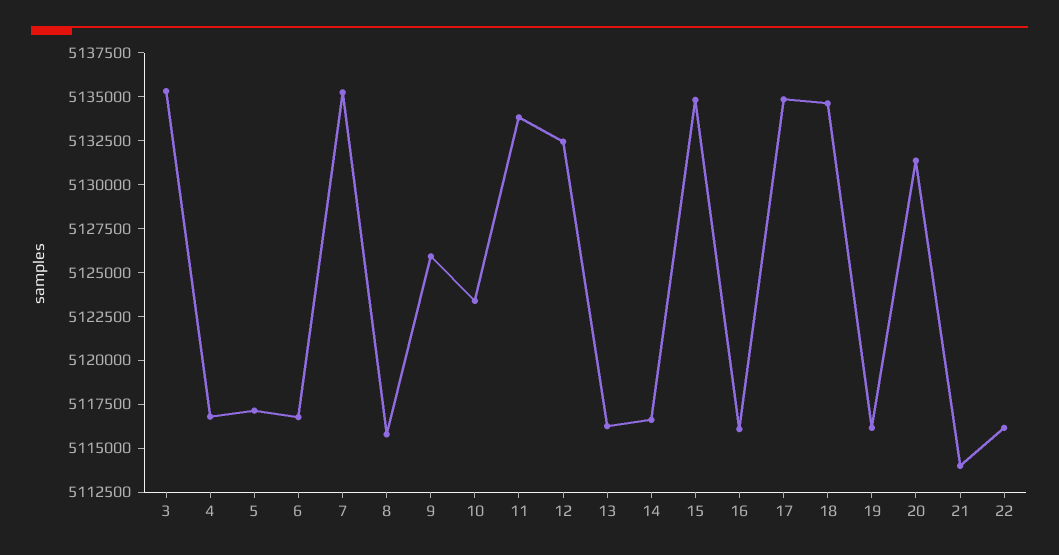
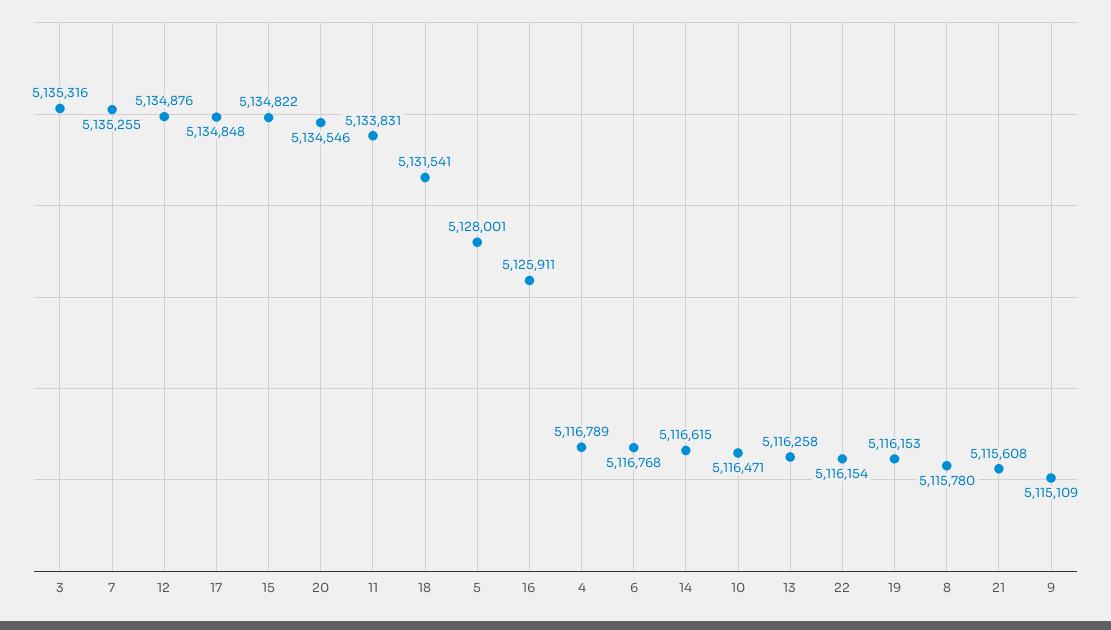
  {
    "3": 5135316,
    "4": 5116789,
-   "5": 5117000,
+   "5": 5128001,
    "6": 5116768,
    "7": 5135255,
    "8": 5115780,
-   "9": 5126000,
+   "9": 5115109,
-   "10": 5123500,
+   "10": 5116471,
    "11": 5133831,
-   "12": 5132500,
+   "12": 5134876,
    "13": 5116258,
    "14": 5116615,
    "15": 5134822,
-   "16": 5116000,
+   "16": 5125911,
    "17": 5134848,
-   "18": 5134500,
+   "18": 5131541,
    "19": 5116153,
-   "20": 5131500,
+   "20": 5134546,
-   "21": 5114000,
+   "21": 5115608,
    "22": 5116154
  }

